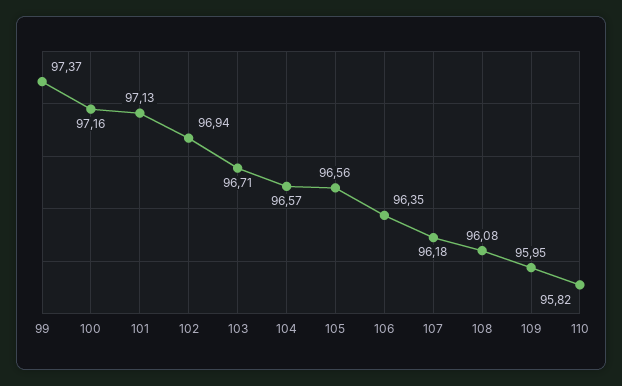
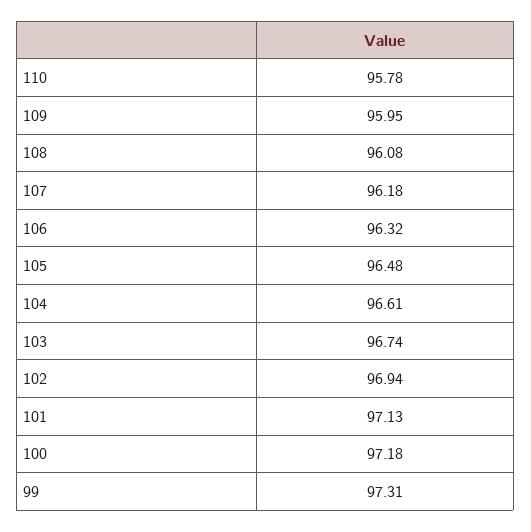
  {
-   "99": 97.37,
+   "99": 97.31,
-   "100": 97.16,
+   "100": 97.18,
    "101": 97.13,
    "102": 96.94,
-   "103": 96.71,
+   "103": 96.74,
-   "104": 96.57,
+   "104": 96.61,
-   "105": 96.56,
+   "105": 96.48,
-   "106": 96.35,
+   "106": 96.32,
    "107": 96.18,
    "108": 96.08,
    "109": 95.95,
-   "110": 95.82
+   "110": 95.78
  }

